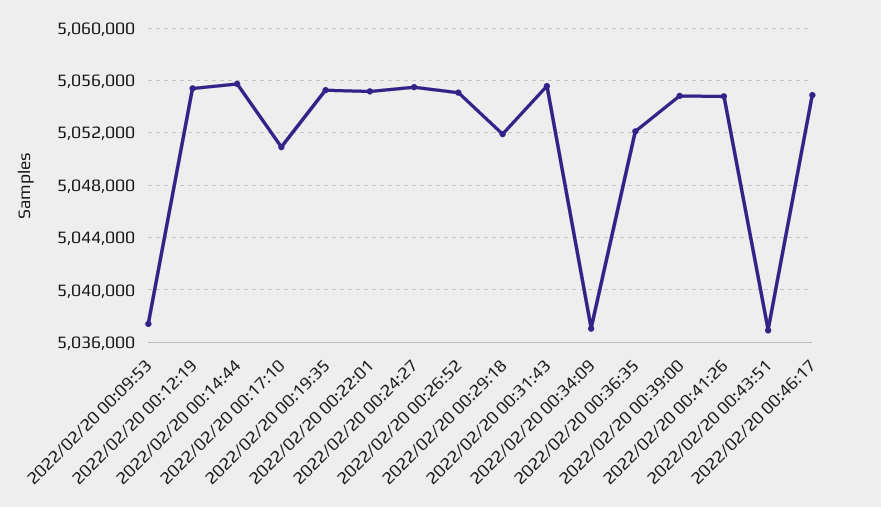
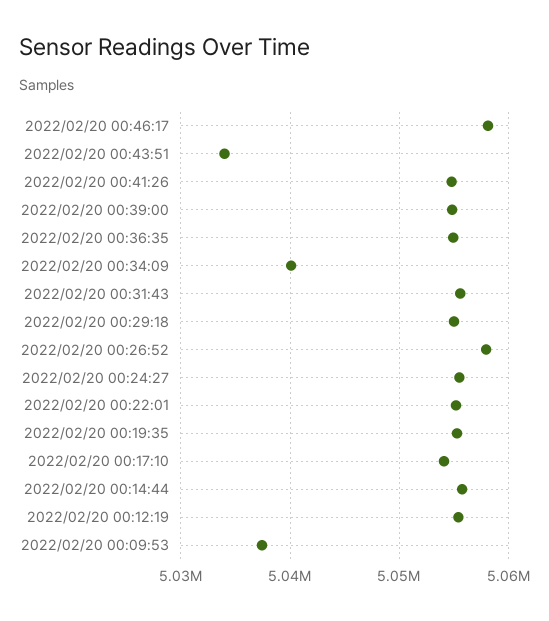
  {
    "2022/02/20 00:09:53": 5037500,
    "2022/02/20 00:12:19": 5055500,
    "2022/02/20 00:14:44": 5055500,
-   "2022/02/20 00:17:10": 5051000,
+   "2022/02/20 00:17:10": 5054000,
    "2022/02/20 00:19:35": 5055500,
    "2022/02/20 00:22:01": 5055000,
    "2022/02/20 00:24:27": 5055500,
-   "2022/02/20 00:26:52": 5055000,
+   "2022/02/20 00:26:52": 5058000,
-   "2022/02/20 00:29:18": 5052000,
+   "2022/02/20 00:29:18": 5055000,
    "2022/02/20 00:31:43": 5055500,
-   "2022/02/20 00:34:09": 5037000,
+   "2022/02/20 00:34:09": 5040000,
-   "2022/02/20 00:36:35": 5052000,
+   "2022/02/20 00:36:35": 5055000,
    "2022/02/20 00:39:00": 5055000,
    "2022/02/20 00:41:26": 5055000,
-   "2022/02/20 00:43:51": 5037000,
+   "2022/02/20 00:43:51": 5034000,
-   "2022/02/20 00:46:17": 5055000
+   "2022/02/20 00:46:17": 5058000
  }

